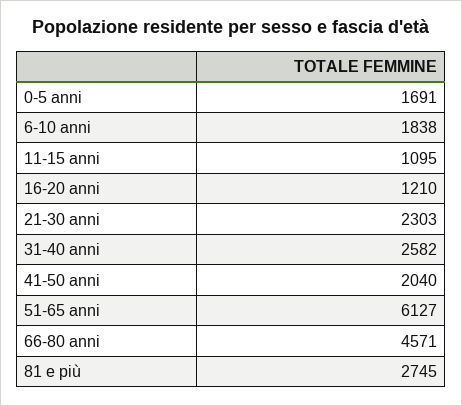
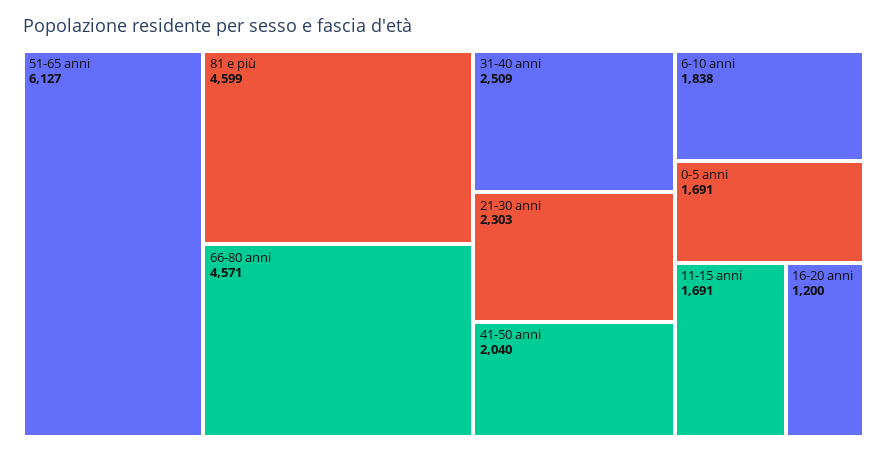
  {
    "0-5 anni": 1691,
    "6-10 anni": 1838,
-   "11-15 anni": 1095,
+   "11-15 anni": 1691,
-   "16-20 anni": 1210,
+   "16-20 anni": 1200,
    "21-30 anni": 2303,
-   "31-40 anni": 2582,
+   "31-40 anni": 2509,
    "41-50 anni": 2040,
    "51-65 anni": 6127,
    "66-80 anni": 4571,
-   "81 e più": 2745
+   "81 e più": 4599
  }

